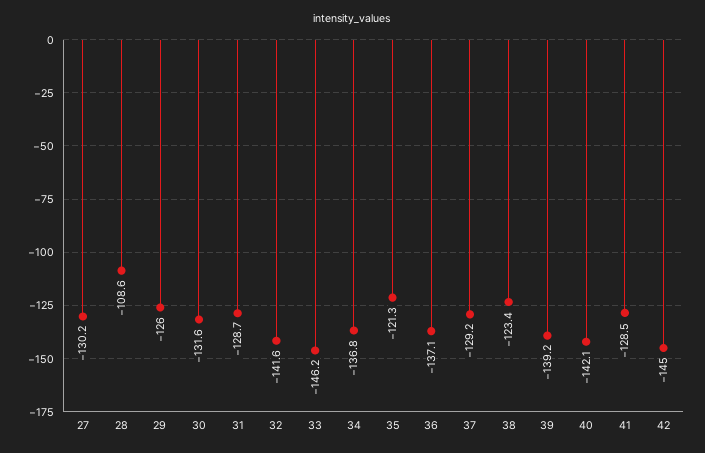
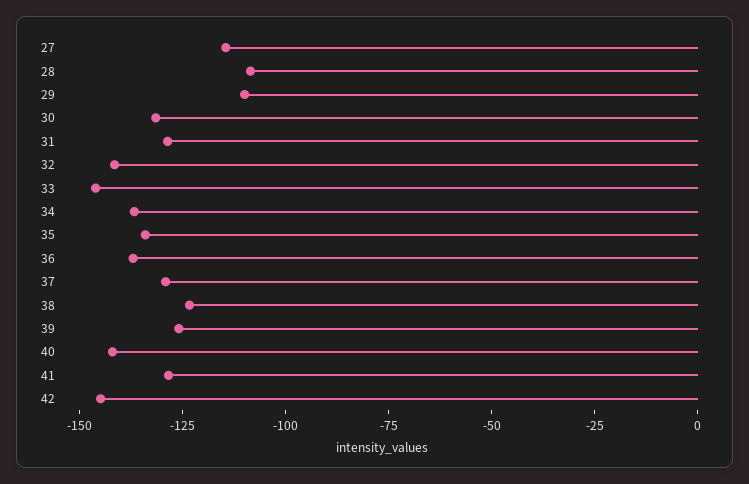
  {
-   "27": -130.2,
+   "27": -115,
    "28": -108.6,
-   "29": -126,
+   "29": -110,
    "30": -131.6,
    "31": -128.7,
    "32": -141.6,
    "33": -146.2,
    "34": -136.8,
-   "35": -121.3,
+   "35": -135,
    "36": -137.1,
    "37": -129.2,
    "38": -123.4,
-   "39": -139.2,
+   "39": -125,
    "40": -142.1,
    "41": -128.5,
    "42": -145
  }

